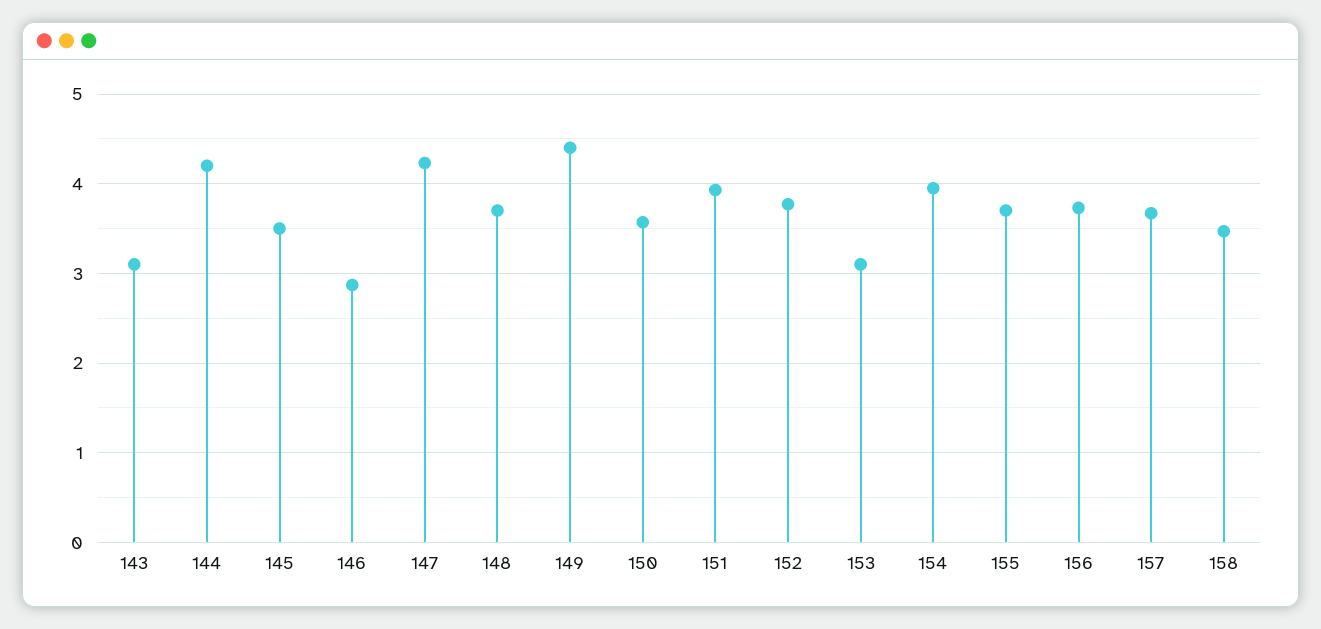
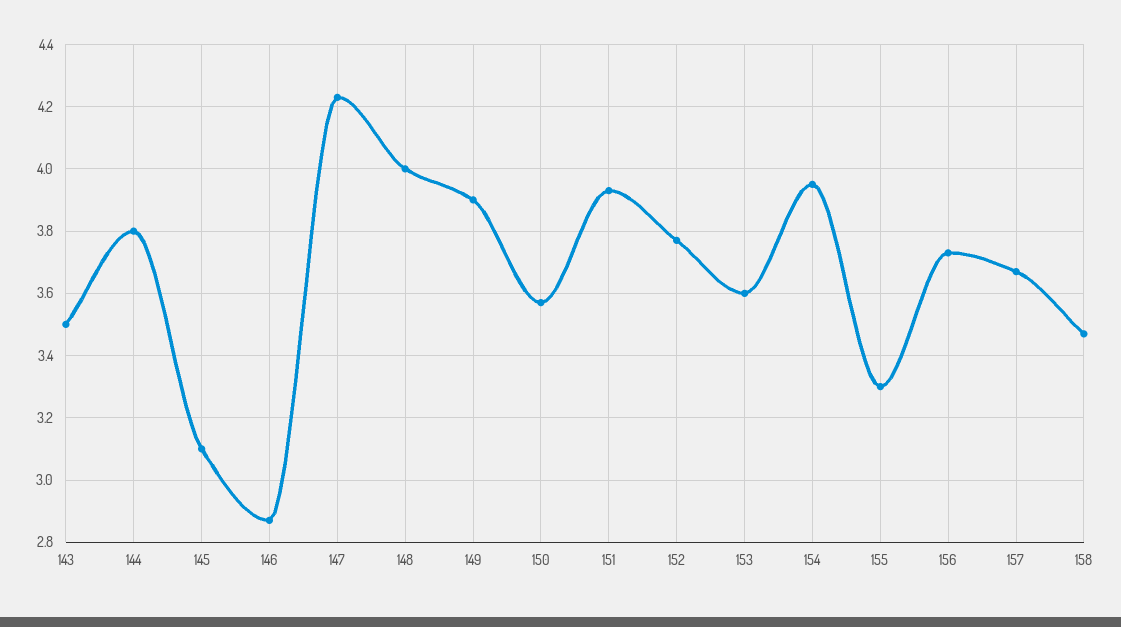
  {
-   "143": 3.1,
+   "143": 3.5,
-   "144": 4.2,
+   "144": 3.8,
-   "145": 3.5,
+   "145": 3.1,
    "146": 2.85,
    "147": 4.25,
-   "148": 3.7,
+   "148": 4,
-   "149": 4.4,
+   "149": 3.9,
    "150": 3.55,
    "151": 3.95,
    "152": 3.75,
-   "153": 3.1,
+   "153": 3.6,
    "154": 3.95,
-   "155": 3.7,
+   "155": 3.3,
    "156": 3.75,
    "157": 3.65,
    "158": 3.45
  }

